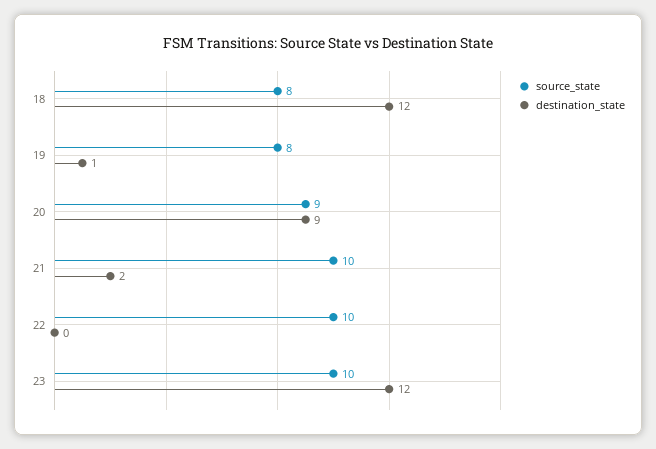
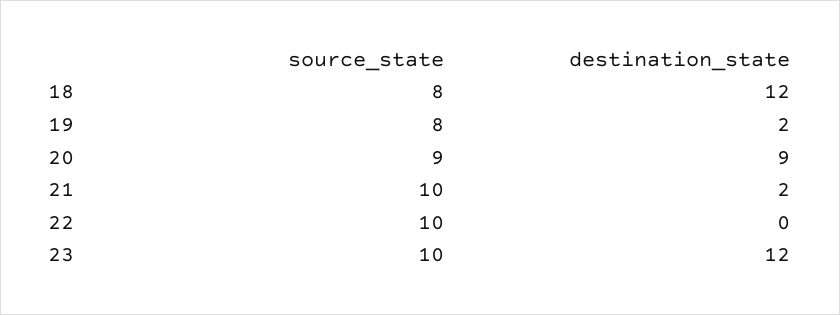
  {
    "source_state": {
      "18": 8,
      "19": 8,
      "20": 9,
      "21": 10,
      "22": 10,
      "23": 10
    },
    "destination_state": {
      "18": 12,
-     "19": 1,
+     "19": 2,
      "20": 9,
      "21": 2,
      "22": 0,
      "23": 12
    }
  }

